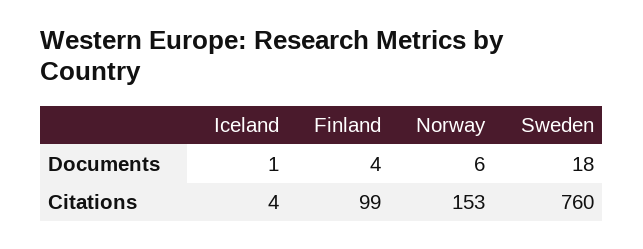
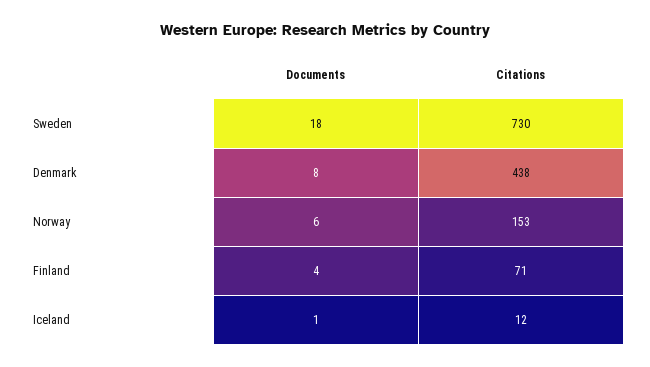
  {
    "Iceland": {
      "Documents": 1,
-     "Citations": 4
+     "Citations": 12
    },
    "Finland": {
      "Documents": 4,
-     "Citations": 99
+     "Citations": 71
    },
    "Norway": {
      "Documents": 6,
      "Citations": 153
    },
    "Sweden": {
      "Documents": 18,
-     "Citations": 760
+     "Citations": 730
-   }
+   },
+   "Denmark": {
+     "Documents": 8,
+     "Citations": 438
+   }
  }

